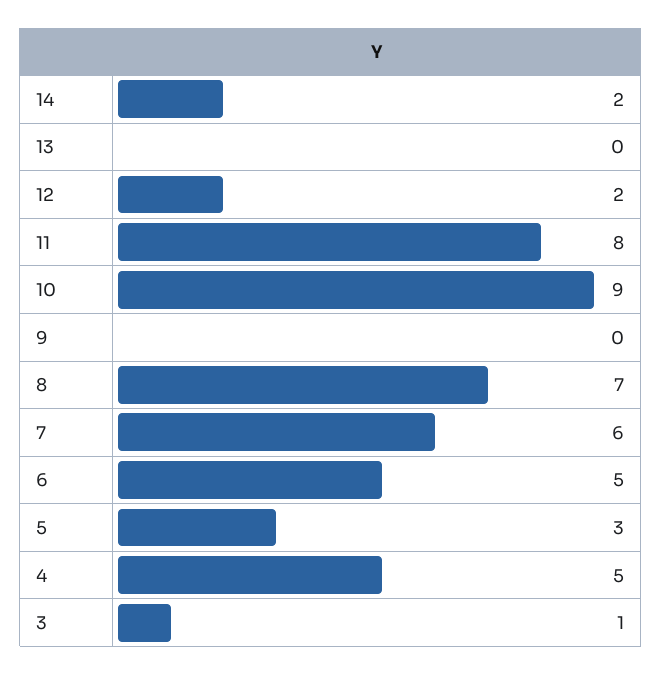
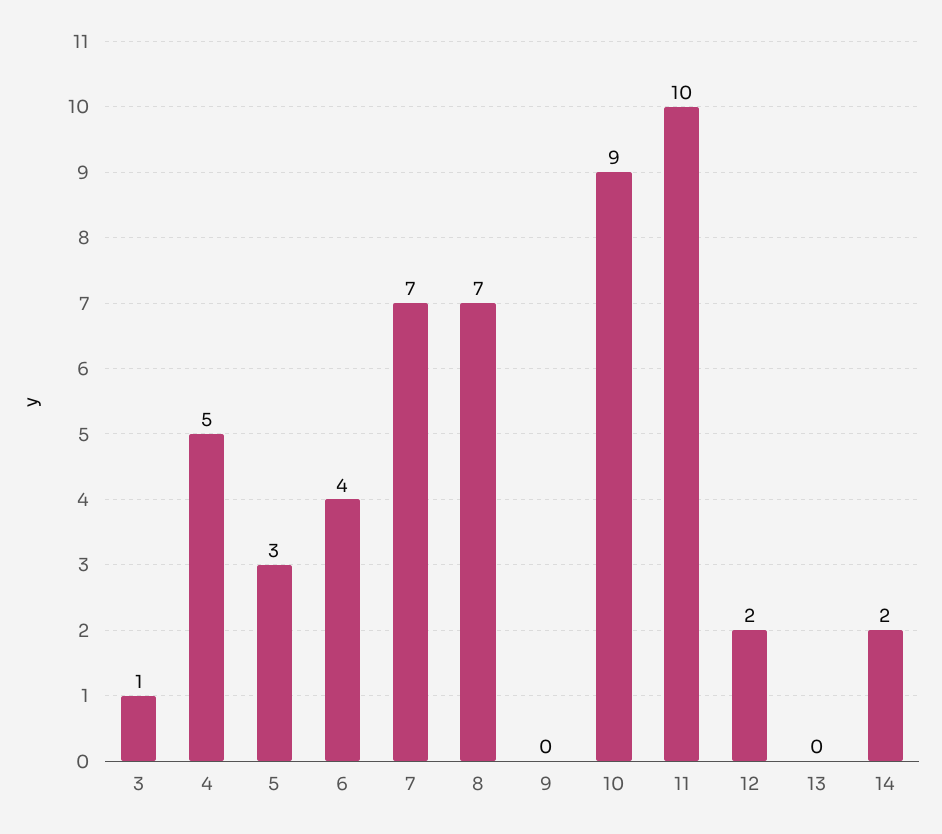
  {
    "14": 2,
    "13": 0,
    "12": 2,
-   "11": 8,
+   "11": 10,
    "10": 9,
    "9": 0,
    "8": 7,
-   "7": 6,
+   "7": 7,
-   "6": 5,
+   "6": 4,
    "5": 3,
    "4": 5,
    "3": 1
  }

